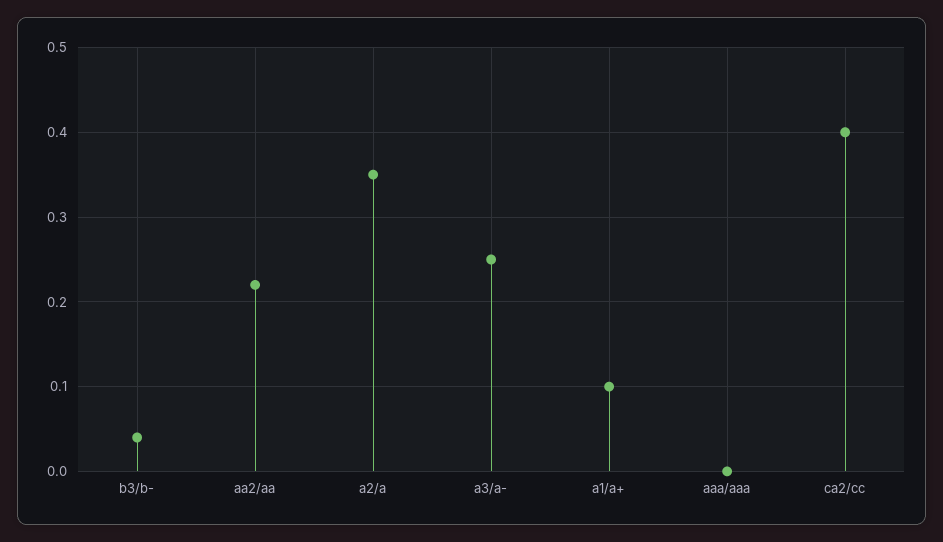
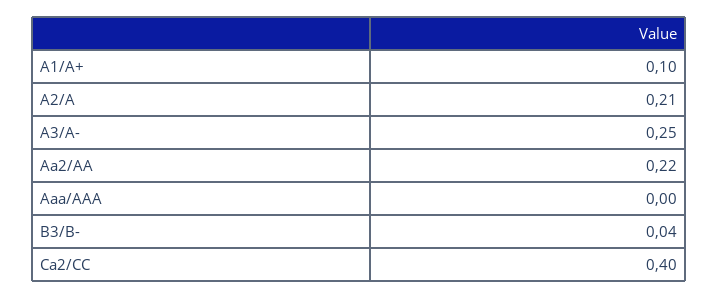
  {
    "b3/b-": 0.04,
    "aa2/aa": 0.22,
-   "a2/a": 0.35,
+   "a2/a": 0.21,
    "a3/a-": 0.25,
    "a1/a+": 0.1,
    "aaa/aaa": 0,
    "ca2/cc": 0.4
  }

